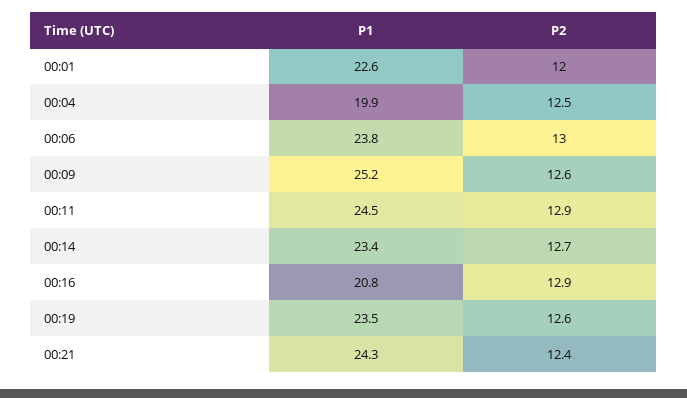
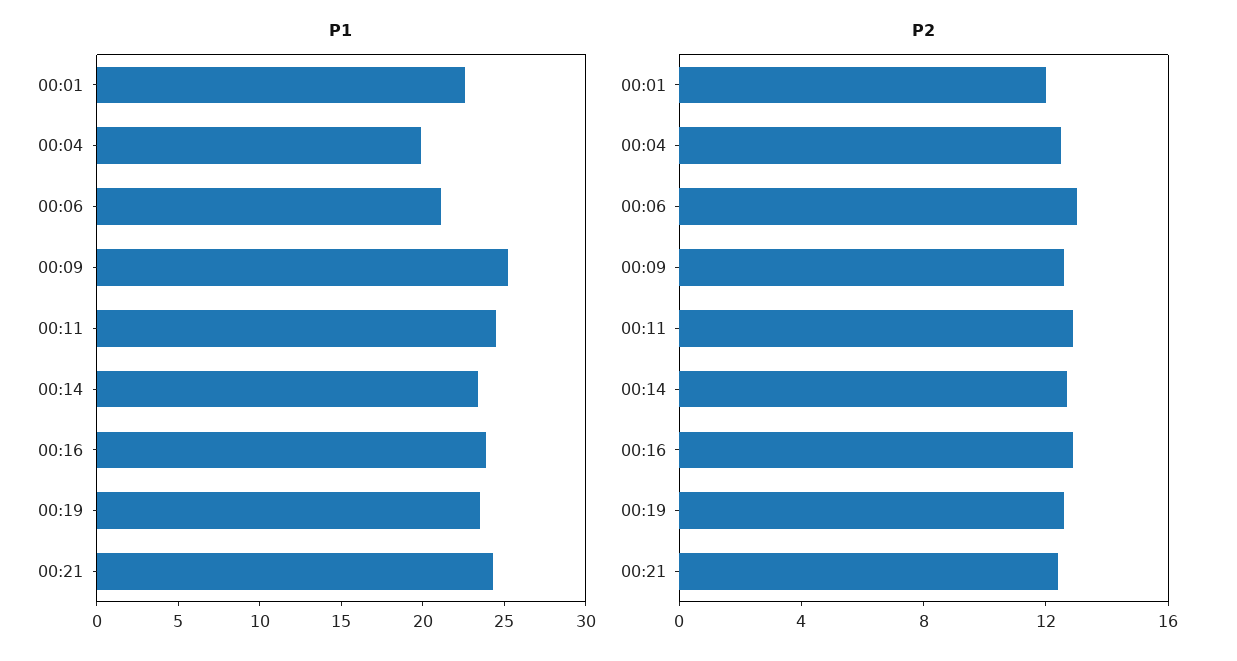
  {
    "P1": {
      "00:01": 22.6,
      "00:04": 19.9,
-     "00:06": 23.8,
+     "00:06": 21,
      "00:09": 25.2,
      "00:11": 24.5,
      "00:14": 23.4,
-     "00:16": 20.8,
+     "00:16": 24,
      "00:19": 23.5,
      "00:21": 24.3
    },
    "P2": {
      "00:01": 12,
      "00:04": 12.5,
      "00:06": 13,
      "00:09": 12.6,
      "00:11": 12.9,
      "00:14": 12.7,
      "00:16": 12.9,
      "00:19": 12.6,
      "00:21": 12.4
    }
  }

